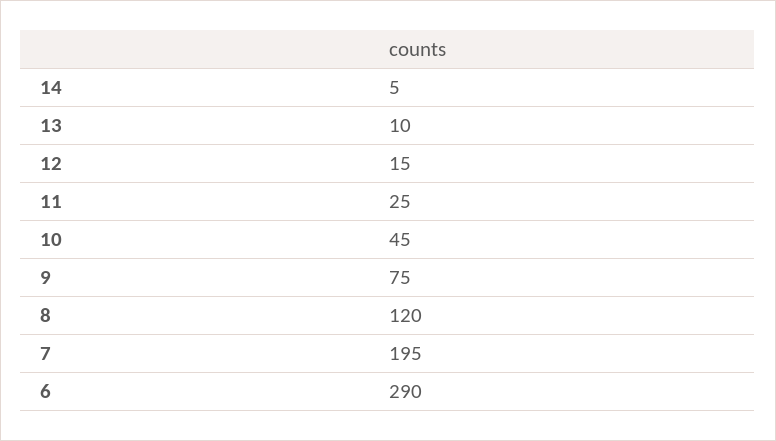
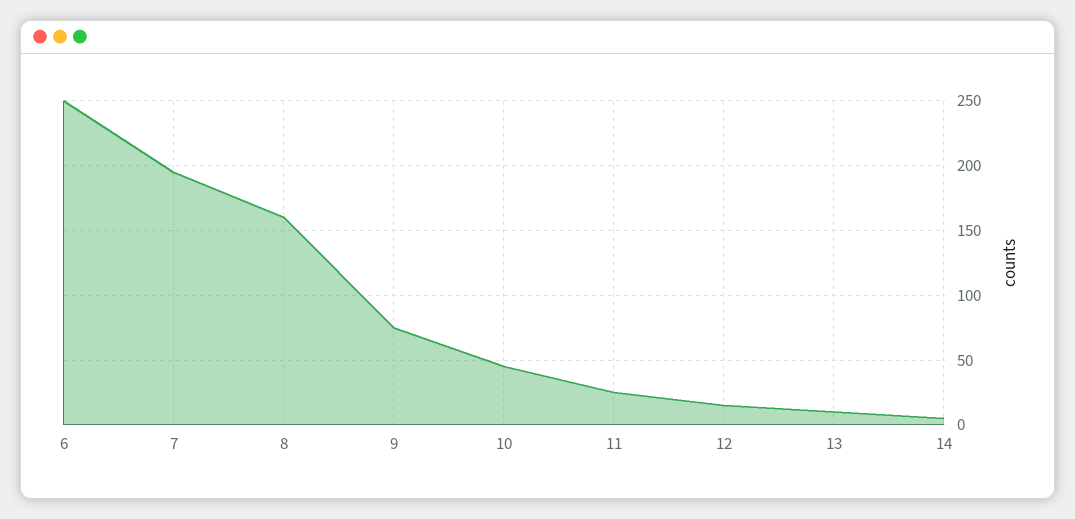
  {
    "14": 5,
    "13": 10,
    "12": 15,
    "11": 25,
    "10": 45,
    "9": 75,
-   "8": 120,
+   "8": 160,
    "7": 195,
-   "6": 290
+   "6": 250
  }

